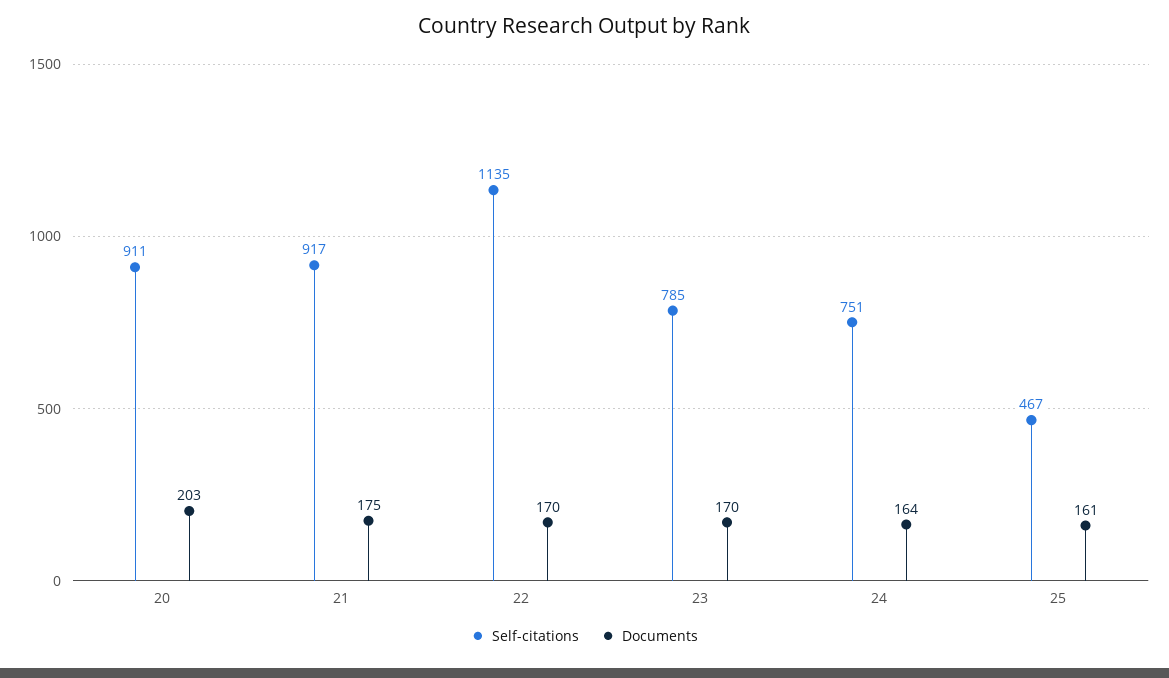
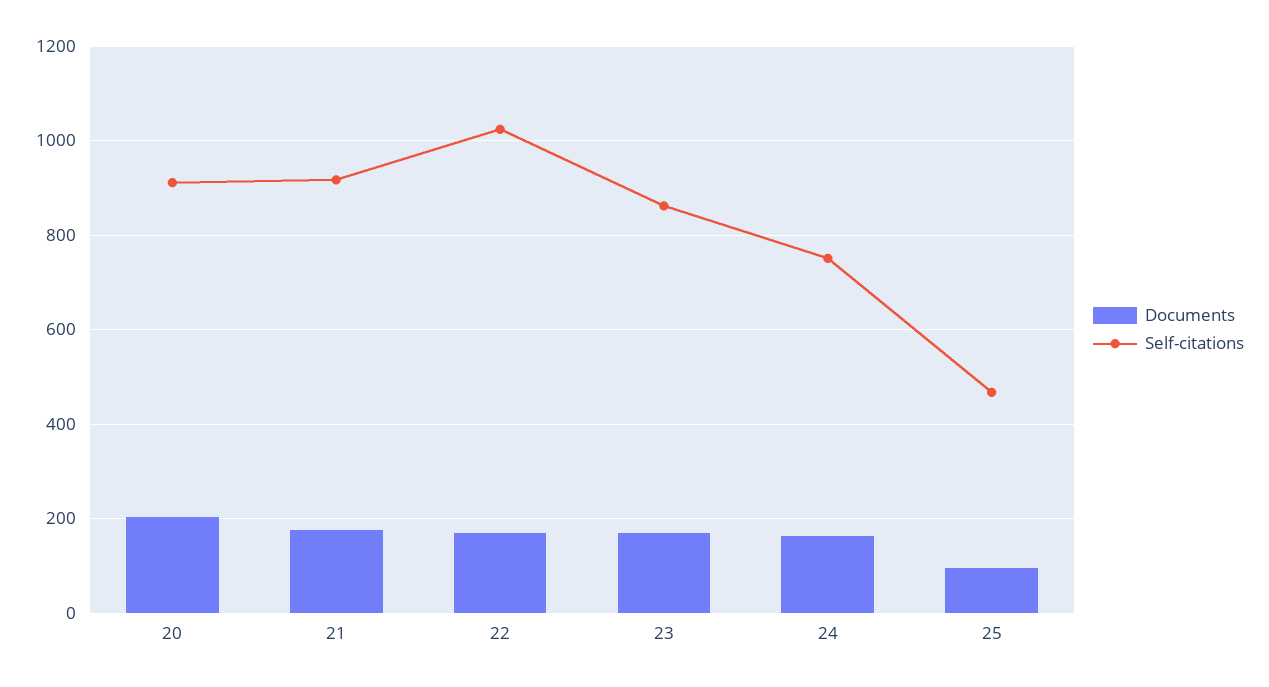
  {
    "Self-citations": {
      "20": 911,
      "21": 917,
-     "22": 1135,
+     "22": 1020,
-     "23": 785,
+     "23": 860,
      "24": 751,
      "25": 467
    },
    "Documents": {
      "20": 203,
      "21": 175,
      "22": 170,
      "23": 170,
      "24": 164,
-     "25": 161
+     "25": 100
    }
  }

